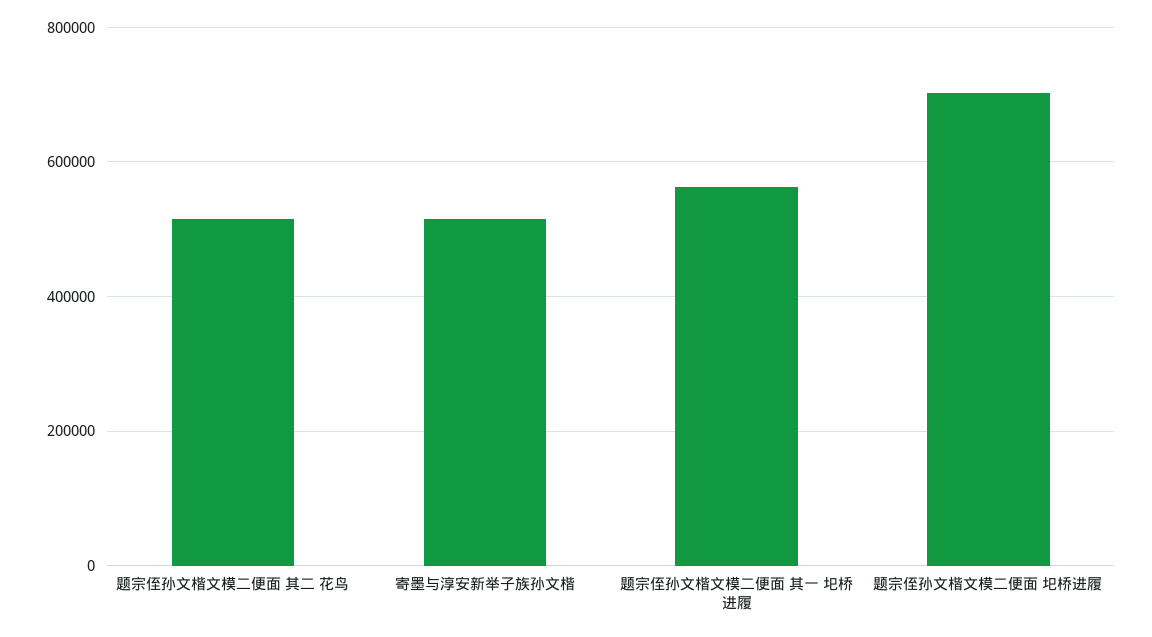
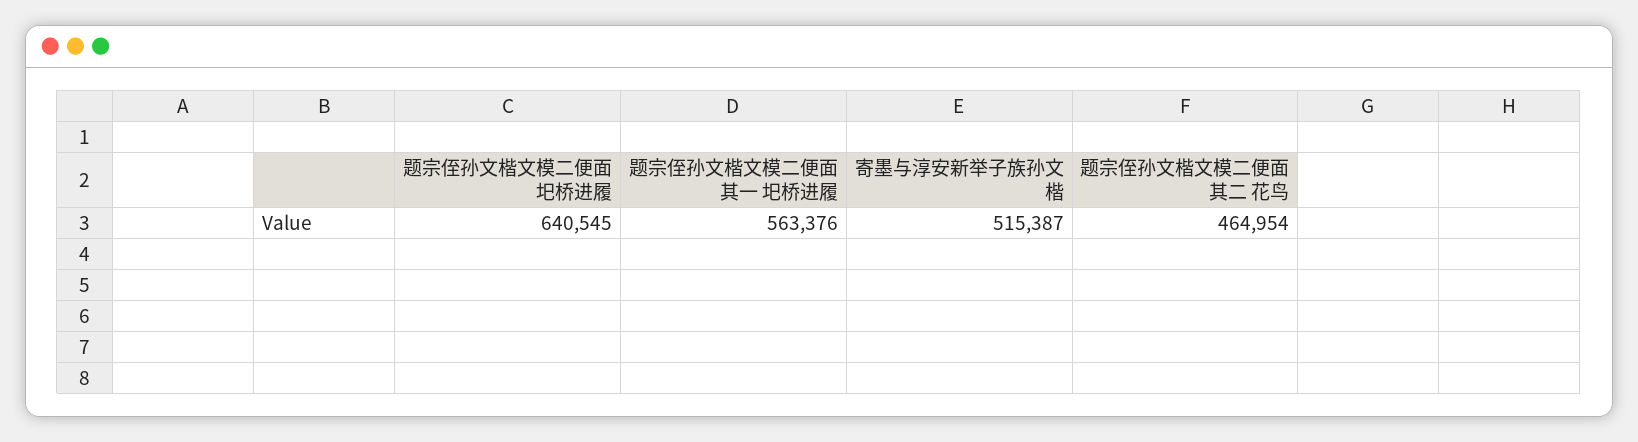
  {
-   "题宗侄孙文楷文模二便面 其二 花鸟": 520000,
+   "题宗侄孙文楷文模二便面 其二 花鸟": 464954,
    "寄墨与淳安新举子族孙文楷": 515387,
    "题宗侄孙文楷文模二便面 其一 圯桥进履": 563376,
-   "题宗侄孙文楷文模二便面 圯桥进履": 700000
+   "题宗侄孙文楷文模二便面 圯桥进履": 640545
  }

